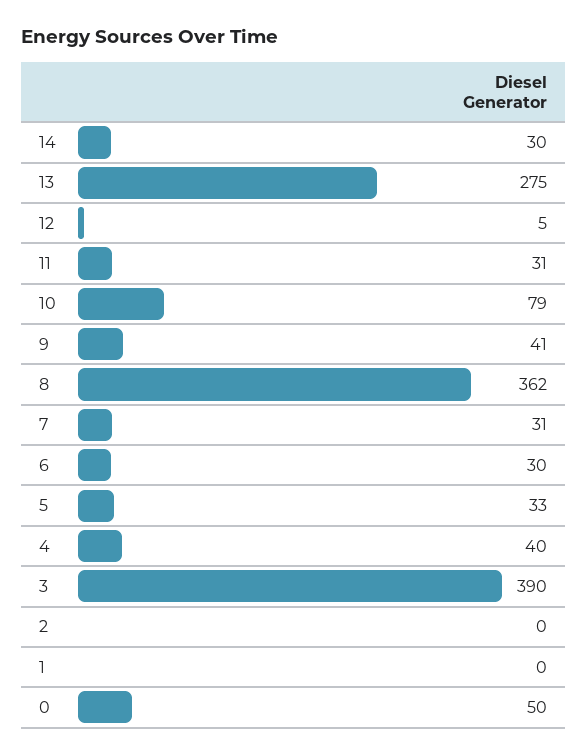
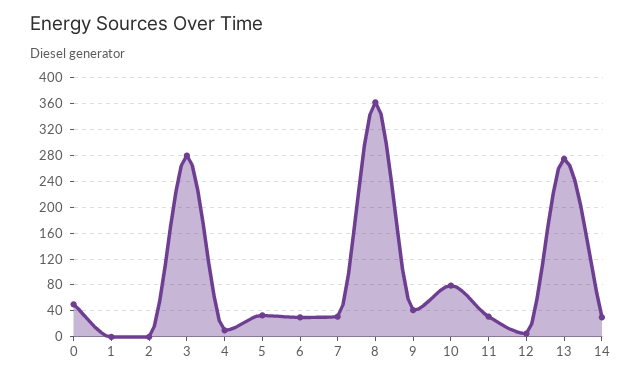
  {
    "14": 30,
    "13": 275,
    "12": 5,
    "11": 31,
    "10": 79,
    "9": 41,
    "8": 362,
    "7": 31,
    "6": 30,
    "5": 33,
-   "4": 40,
+   "4": 10,
-   "3": 390,
+   "3": 280,
    "2": 0,
    "1": 0,
    "0": 50
  }

